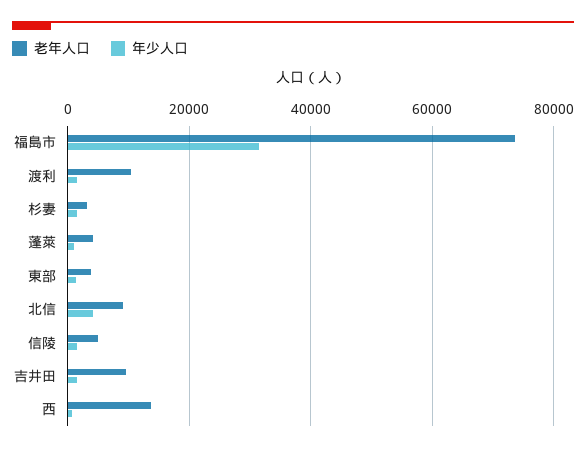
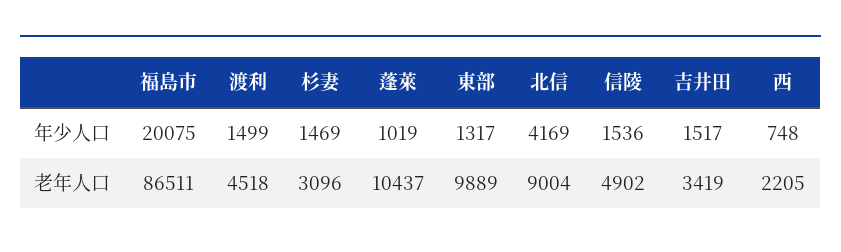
  {
    "老年人口": {
-     "福島市": 74000,
+     "福島市": 86511,
-     "渡利": 10000,
+     "渡利": 4518,
      "杉妻": 3096,
-     "蓬萊": 4000,
+     "蓬萊": 10437,
-     "東部": 4000,
+     "東部": 9889,
      "北信": 9004,
      "信陵": 4902,
-     "吉井田": 10000,
+     "吉井田": 3419,
-     "西": 14000
+     "西": 2205
    },
    "年少人口": {
-     "福島市": 32000,
+     "福島市": 20075,
      "渡利": 1499,
      "杉妻": 1469,
      "蓬萊": 1019,
      "東部": 1317,
      "北信": 4169,
      "信陵": 1536,
      "吉井田": 1517,
      "西": 748
    }
  }

